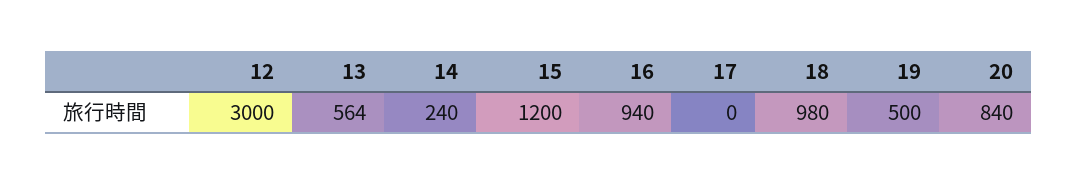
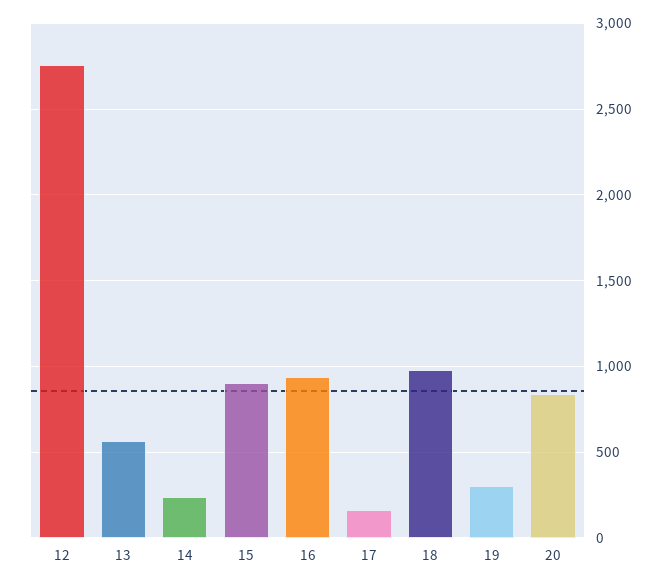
  {
-   "12": 3000,
+   "12": 2750,
    "13": 564,
    "14": 240,
-   "15": 1200,
+   "15": 900,
    "16": 940,
-   "17": 0,
+   "17": 150,
    "18": 980,
-   "19": 500,
+   "19": 300,
    "20": 840
  }

